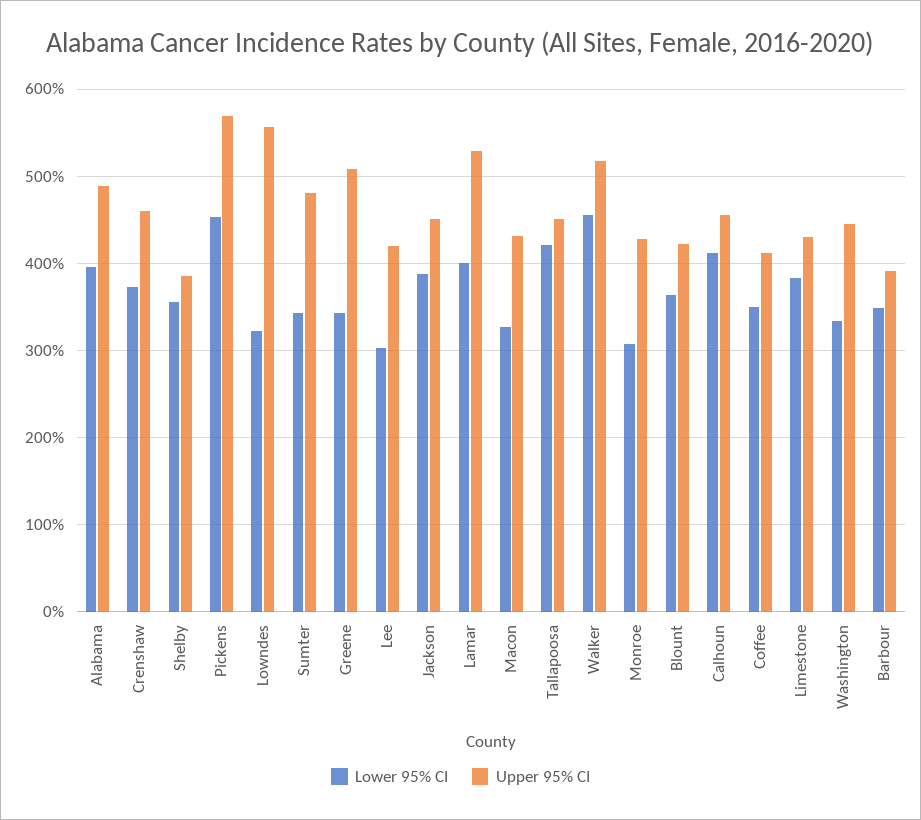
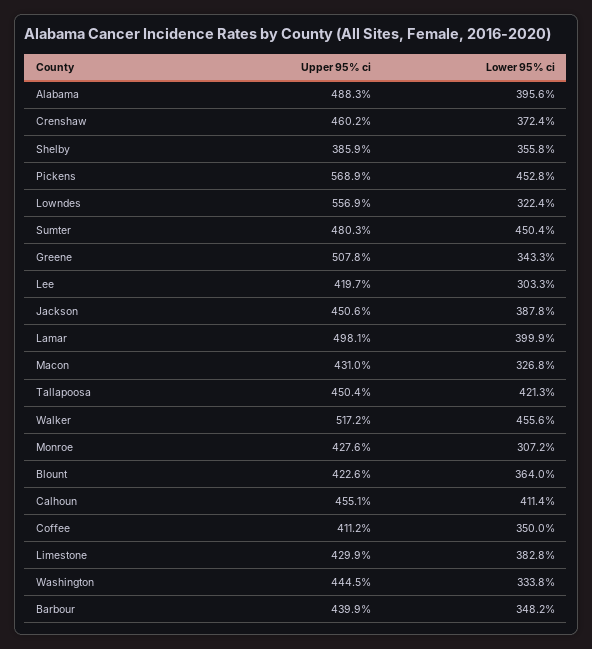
  {
    "Lower 95% CI": {
      "Alabama": 395.6,
      "Crenshaw": 372.4,
      "Shelby": 355.8,
      "Pickens": 452.8,
      "Lowndes": 322.4,
-     "Sumter": 340,
+     "Sumter": 450.4,
      "Greene": 343.3,
      "Lee": 303.3,
      "Jackson": 387.8,
      "Lamar": 399.9,
      "Macon": 326.8,
      "Tallapoosa": 421.3,
      "Walker": 455.6,
      "Monroe": 307.2,
      "Blount": 364,
      "Calhoun": 411.4,
      "Coffee": 350,
      "Limestone": 382.8,
      "Washington": 333.8,
      "Barbour": 348.2
    },
    "Upper 95% CI": {
      "Alabama": 488.3,
      "Crenshaw": 460.2,
      "Shelby": 385.9,
      "Pickens": 568.9,
      "Lowndes": 556.9,
      "Sumter": 480.3,
      "Greene": 507.8,
      "Lee": 419.7,
      "Jackson": 450.6,
-     "Lamar": 530,
+     "Lamar": 498.1,
      "Macon": 431,
      "Tallapoosa": 450.4,
      "Walker": 517.2,
      "Monroe": 427.6,
      "Blount": 422.6,
      "Calhoun": 455.1,
      "Coffee": 411.2,
      "Limestone": 429.9,
      "Washington": 444.5,
-     "Barbour": 390
+     "Barbour": 439.9
    }
  }

